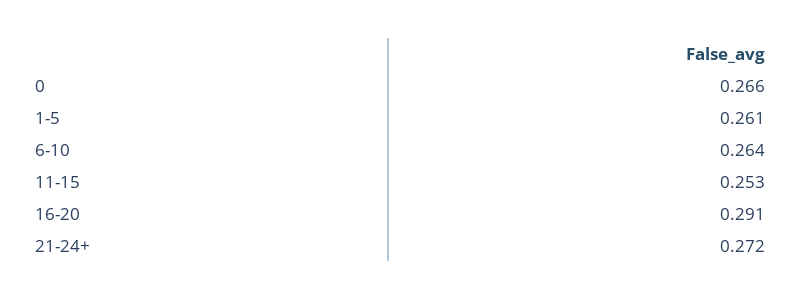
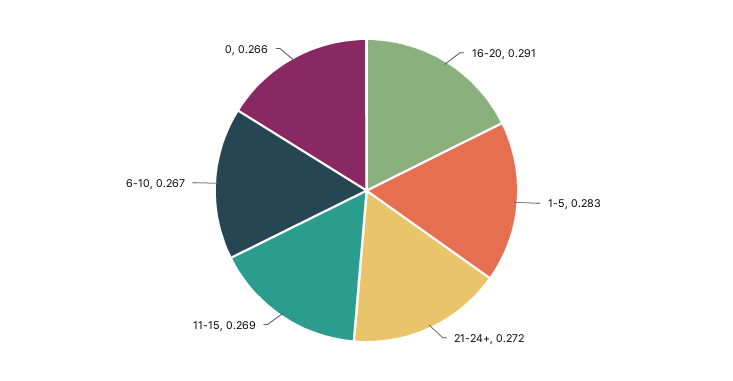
  {
    "0": 0.266,
-   "1-5": 0.261,
+   "1-5": 0.283,
-   "6-10": 0.264,
+   "6-10": 0.267,
-   "11-15": 0.253,
+   "11-15": 0.269,
    "16-20": 0.291,
    "21-24+": 0.272
  }

